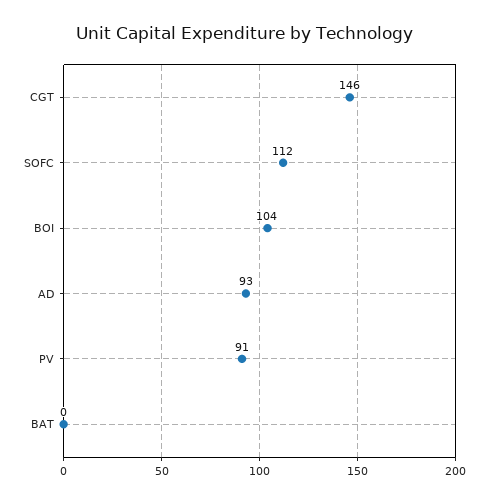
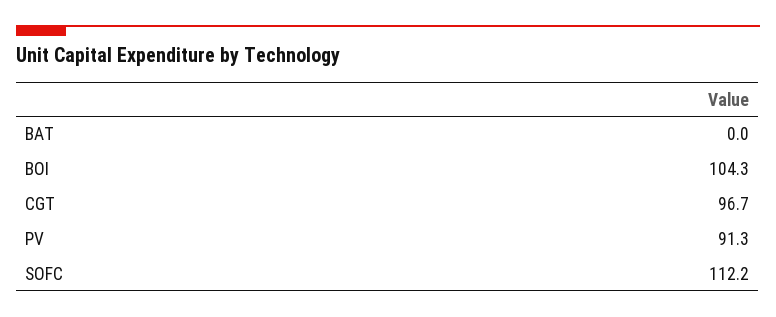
  {
-   "CGT": 146,
+   "CGT": 96.7,
    "SOFC": 112.2,
    "BOI": 104.3,
-   "AD": 93,
    "PV": 91.3,
    "BAT": 0
  }

